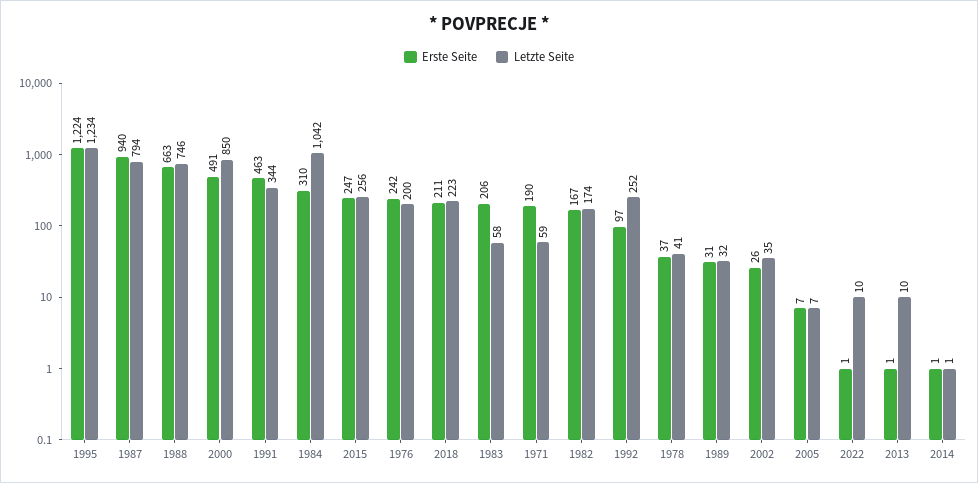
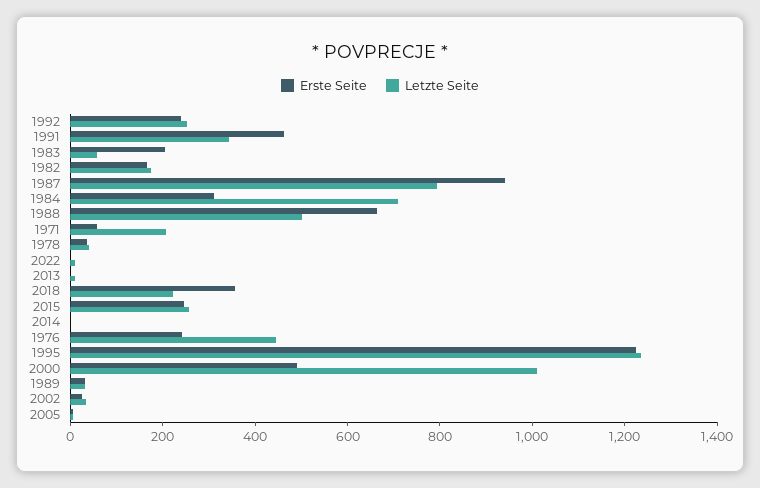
  {
    "Erste Seite": {
      "1995": 1224,
      "1987": 940,
      "1988": 663,
      "2000": 491,
      "1991": 463,
      "1984": 310,
      "2015": 247,
      "1976": 242,
-     "2018": 211,
+     "2018": 350,
      "1983": 206,
-     "1971": 190,
+     "1971": 50,
      "1982": 167,
-     "1992": 97,
+     "1992": 250,
      "1978": 37,
      "1989": 31,
      "2002": 26,
      "2005": 7,
      "2022": 1,
      "2013": 1,
      "2014": 1
    },
    "Letzte Seite": {
      "1995": 1234,
      "1987": 794,
-     "1988": 746,
+     "1988": 500,
-     "2000": 850,
+     "2000": 1000,
      "1991": 344,
-     "1984": 1042,
+     "1984": 700,
      "2015": 256,
-     "1976": 200,
+     "1976": 450,
      "2018": 223,
      "1983": 58,
-     "1971": 59,
+     "1971": 200,
      "1982": 174,
      "1992": 252,
      "1978": 41,
      "1989": 32,
      "2002": 35,
      "2005": 7,
      "2022": 10,
      "2013": 10,
      "2014": 1
    }
  }

